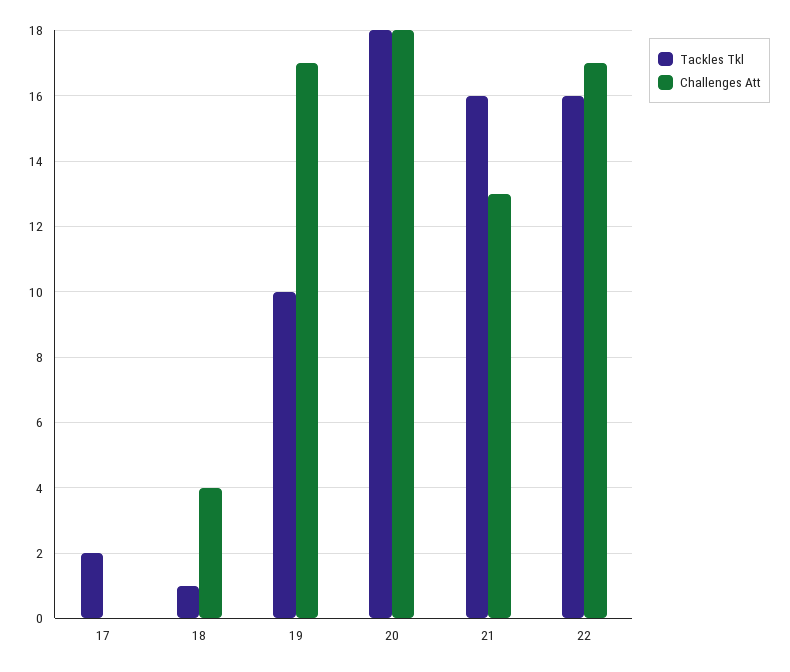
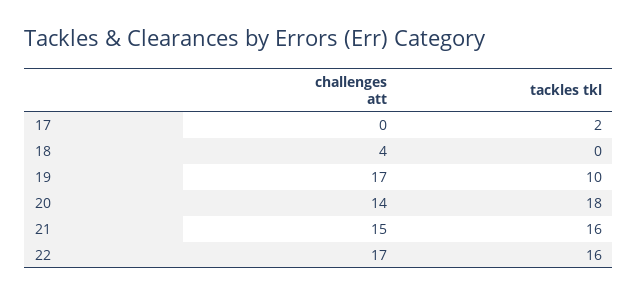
  {
    "Tackles Tkl": {
      "17": 2,
-     "18": 1,
+     "18": 0,
      "19": 10,
      "20": 18,
      "21": 16,
      "22": 16
    },
    "Challenges Att": {
      "17": 0,
      "18": 4,
      "19": 17,
-     "20": 18,
+     "20": 14,
-     "21": 13,
+     "21": 15,
      "22": 17
    }
  }

